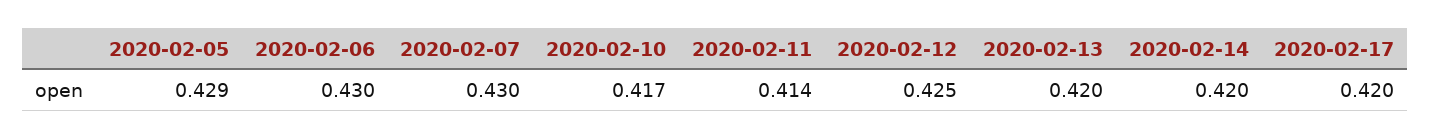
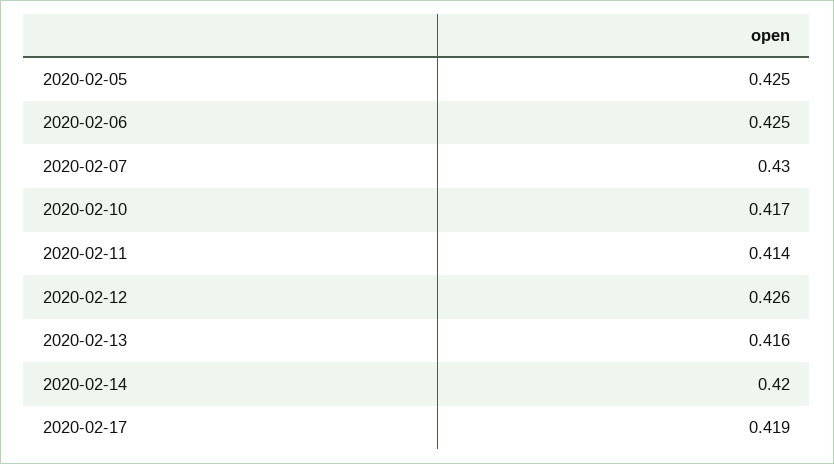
  {
-   "2020-02-05": 0.429,
+   "2020-02-05": 0.425,
-   "2020-02-06": 0.43,
+   "2020-02-06": 0.425,
    "2020-02-07": 0.43,
    "2020-02-10": 0.417,
    "2020-02-11": 0.414,
-   "2020-02-12": 0.425,
+   "2020-02-12": 0.426,
-   "2020-02-13": 0.42,
+   "2020-02-13": 0.416,
    "2020-02-14": 0.42,
-   "2020-02-17": 0.42
+   "2020-02-17": 0.419
  }

